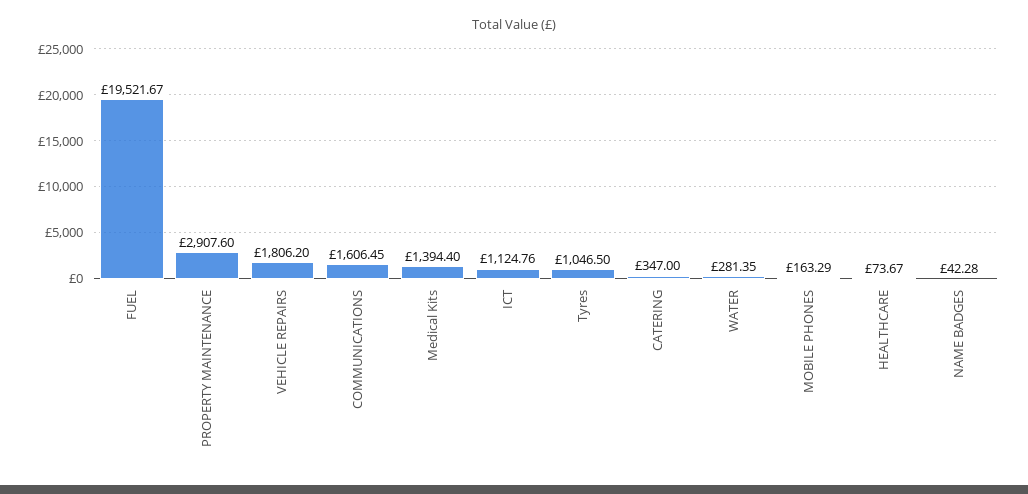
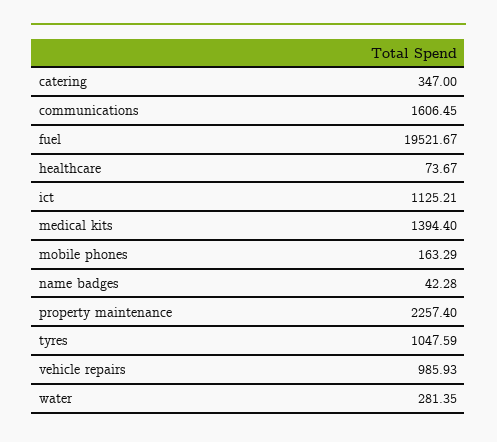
  {
    "FUEL": 19521.67,
-   "PROPERTY MAINTENANCE": 2907.6,
+   "PROPERTY MAINTENANCE": 2257.4,
-   "VEHICLE REPAIRS": 1806.2,
+   "VEHICLE REPAIRS": 985.93,
    "COMMUNICATIONS": 1606.45,
    "Medical Kits": 1394.4,
-   "ICT": 1124.76,
+   "ICT": 1125.21,
-   "Tyres": 1046.5,
+   "Tyres": 1047.59,
    "CATERING": 347,
    "WATER": 281.35,
    "MOBILE PHONES": 163.29,
    "HEALTHCARE": 73.67,
    "NAME BADGES": 42.28
  }

